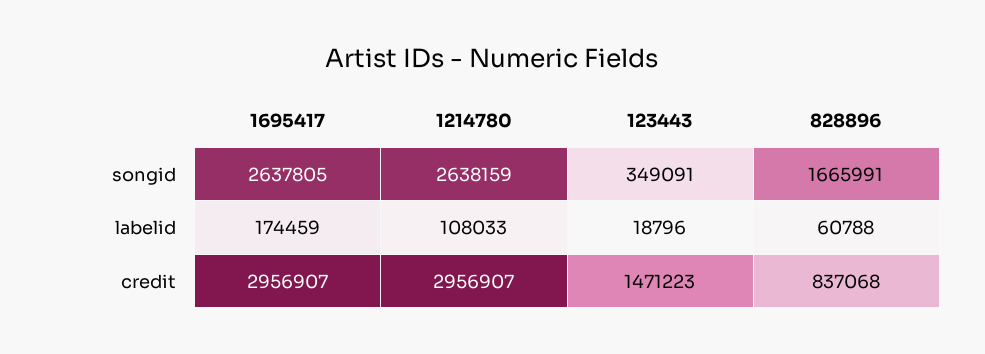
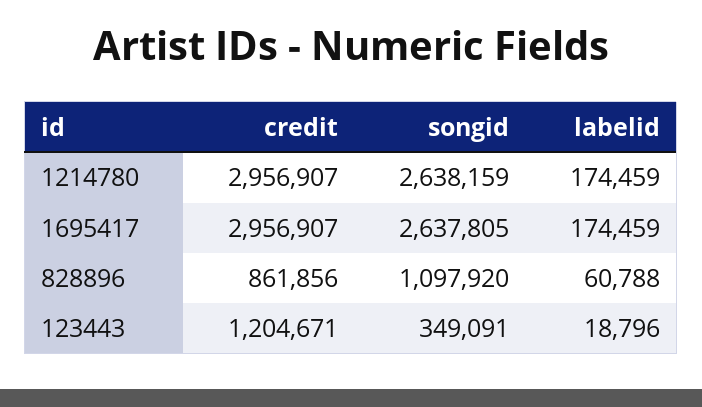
  {
    "1695417": {
      "songid": 2637805,
      "labelid": 174459,
      "credit": 2956907
    },
    "1214780": {
      "songid": 2638159,
-     "labelid": 108033,
+     "labelid": 174459,
      "credit": 2956907
    },
    "123443": {
      "songid": 349091,
      "labelid": 18796,
-     "credit": 1471223
+     "credit": 1204671
    },
    "828896": {
-     "songid": 1665991,
+     "songid": 1097920,
      "labelid": 60788,
-     "credit": 837068
+     "credit": 861856
    }
  }

